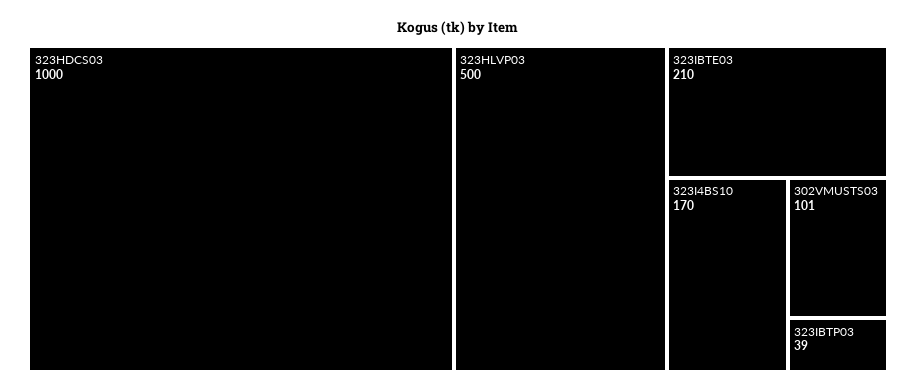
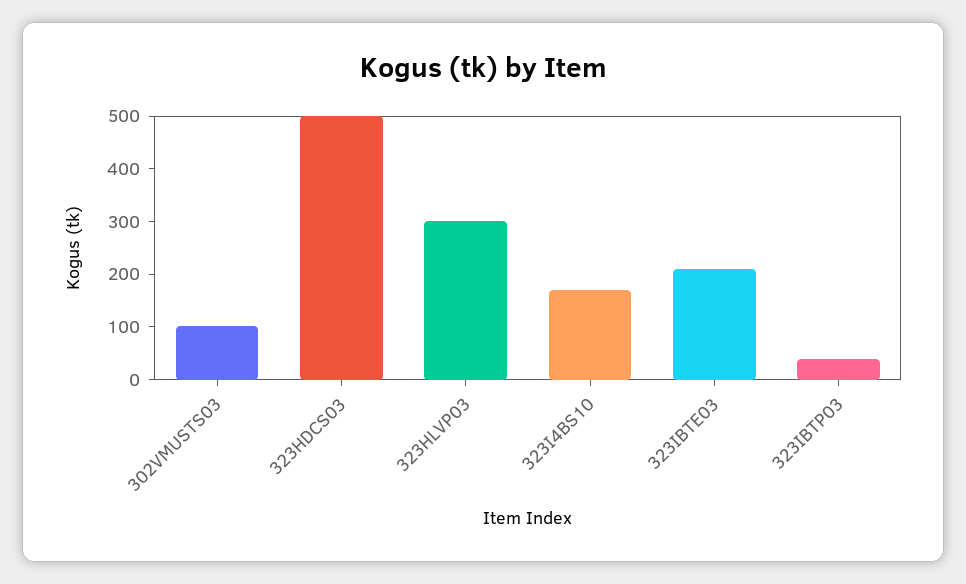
  {
-   "323HDCS03": 1000,
+   "323HDCS03": 500,
-   "323HLVP03": 500,
+   "323HLVP03": 300,
    "323IBTE03": 210,
    "323I4BS10": 170,
    "302VMUSTS03": 101,
    "323IBTP03": 39
  }

